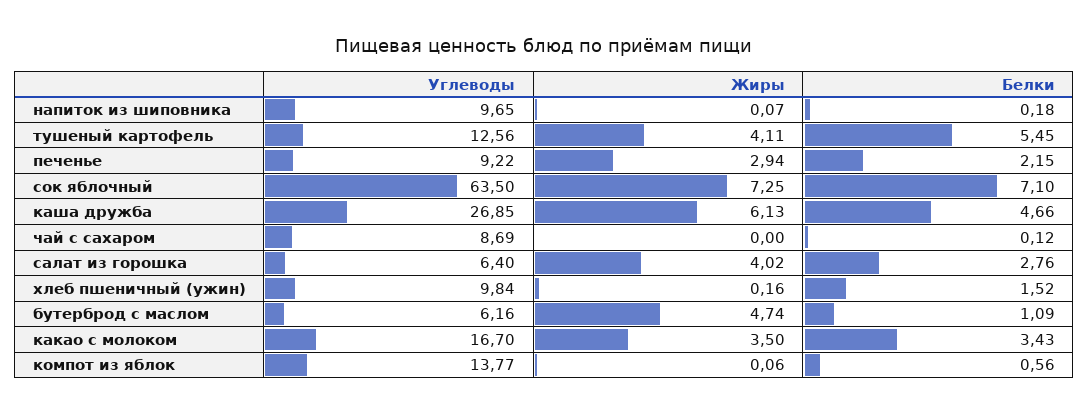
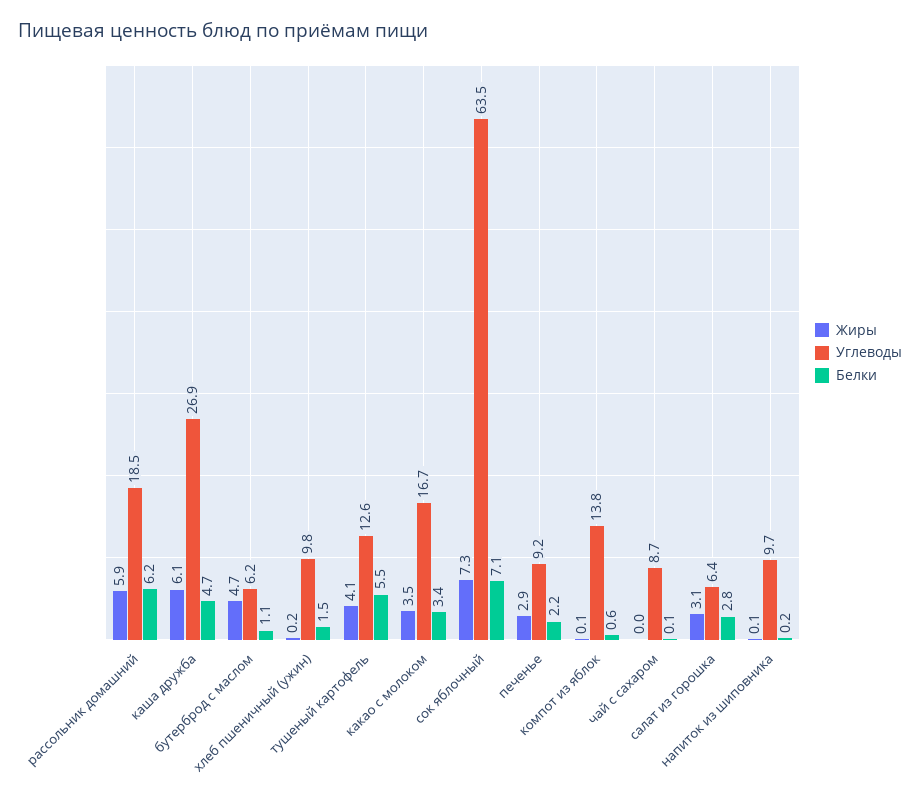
  {
    "Углеводы": {
      "напиток из шиповника": 9.65,
      "тушеный картофель": 12.56,
      "печенье": 9.22,
      "сок яблочный": 63.5,
      "каша дружба": 26.85,
      "чай с сахаром": 8.69,
      "салат из горошка": 6.4,
      "хлеб пшеничный (ужин)": 9.84,
      "бутерброд с маслом": 6.16,
      "какао с молоком": 16.7,
-     "компот из яблок": 13.77
+     "компот из яблок": 13.77,
+     "рассольник домашний": 18.5
    },
    "Жиры": {
      "напиток из шиповника": 0.07,
      "тушеный картофель": 4.11,
      "печенье": 2.94,
      "сок яблочный": 7.25,
      "каша дружба": 6.13,
      "чай с сахаром": 0,
-     "салат из горошка": 4.02,
+     "салат из горошка": 3.1,
      "хлеб пшеничный (ужин)": 0.16,
      "бутерброд с маслом": 4.74,
      "какао с молоком": 3.5,
-     "компот из яблок": 0.06
+     "компот из яблок": 0.06,
+     "рассольник домашний": 5.9
    },
    "Белки": {
      "напиток из шиповника": 0.18,
      "тушеный картофель": 5.45,
      "печенье": 2.15,
      "сок яблочный": 7.1,
      "каша дружба": 4.66,
      "чай с сахаром": 0.12,
      "салат из горошка": 2.76,
      "хлеб пшеничный (ужин)": 1.52,
      "бутерброд с маслом": 1.09,
      "какао с молоком": 3.43,
-     "компот из яблок": 0.56
+     "компот из яблок": 0.56,
+     "рассольник домашний": 6.2
    }
  }

